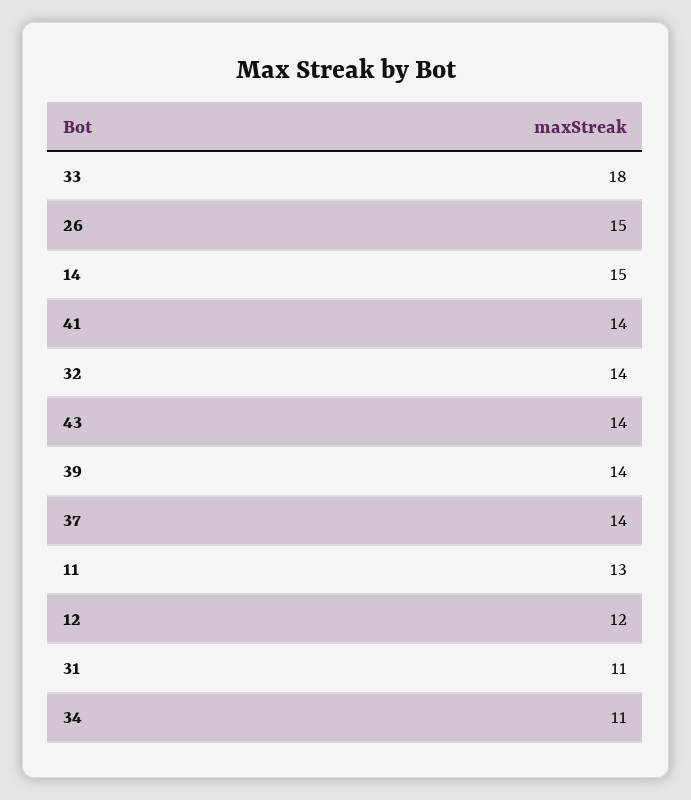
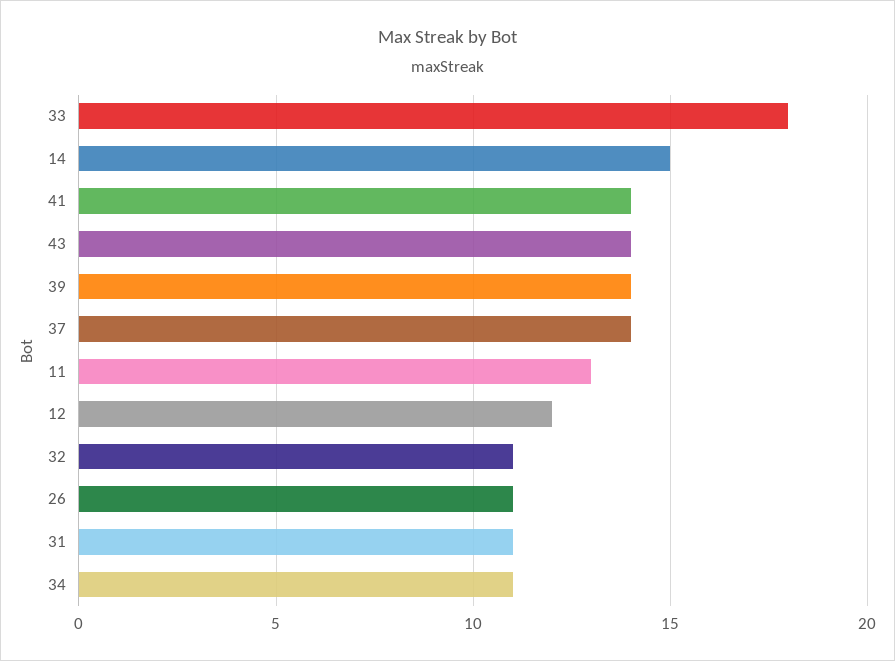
  {
    "33": 18,
-   "26": 15,
+   "26": 11,
    "14": 15,
    "41": 14,
-   "32": 14,
+   "32": 11,
    "43": 14,
    "39": 14,
    "37": 14,
    "11": 13,
    "12": 12,
    "31": 11,
    "34": 11
  }

